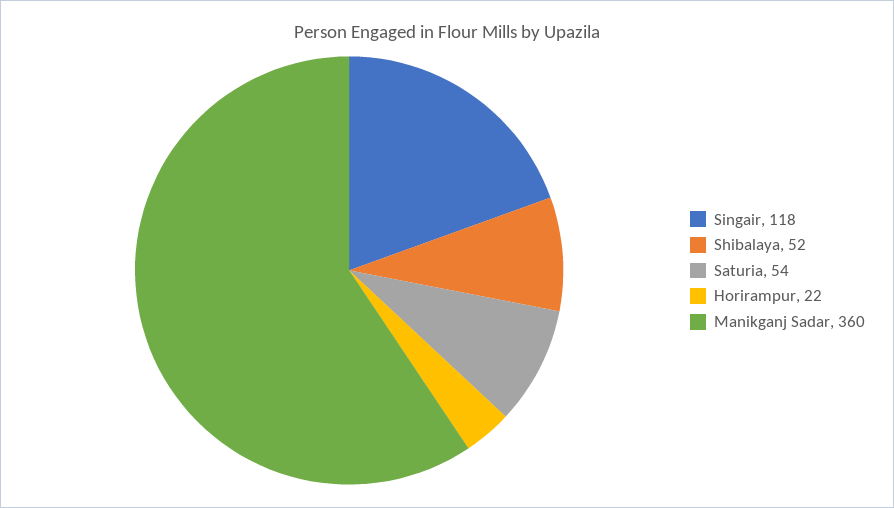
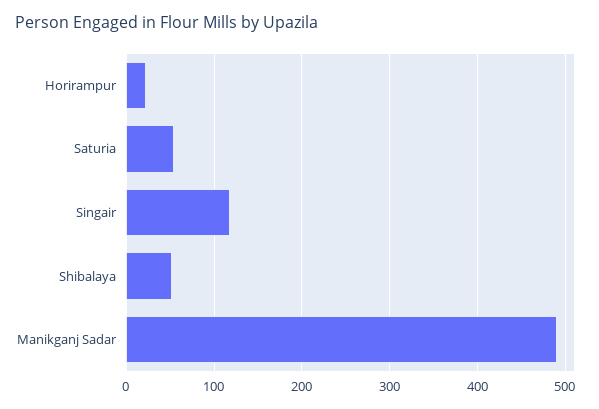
  {
    "Singair": 118,
    "Shibalaya": 52,
    "Saturia": 54,
    "Horirampur": 22,
-   "Manikganj Sadar": 360
+   "Manikganj Sadar": 490
  }

